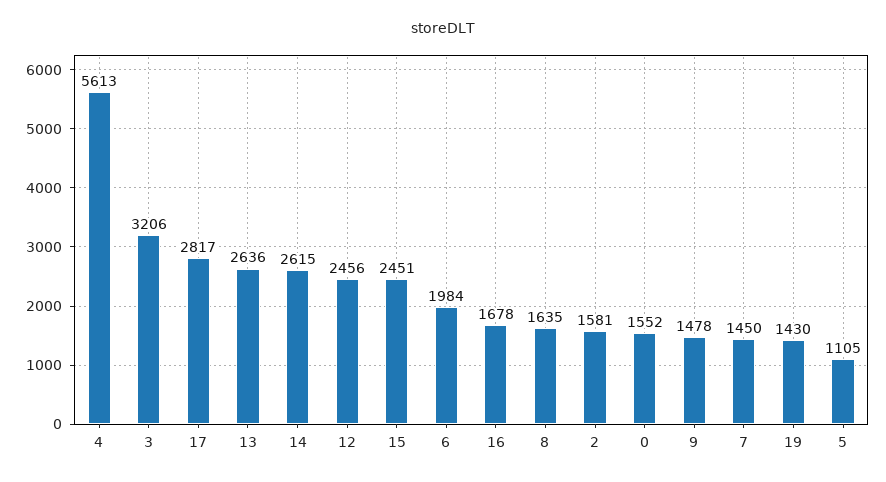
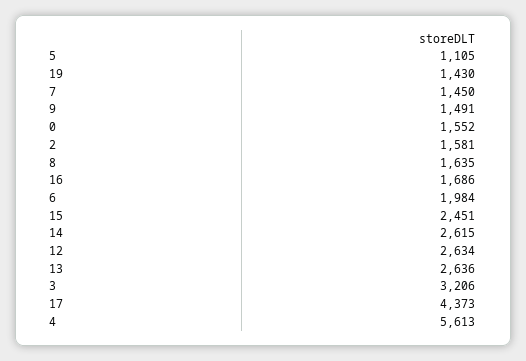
  {
    "4": 5613,
    "3": 3206,
-   "17": 2817,
+   "17": 4373,
    "13": 2636,
    "14": 2615,
-   "12": 2456,
+   "12": 2634,
    "15": 2451,
    "6": 1984,
-   "16": 1678,
+   "16": 1686,
    "8": 1635,
    "2": 1581,
    "0": 1552,
-   "9": 1478,
+   "9": 1491,
    "7": 1450,
    "19": 1430,
    "5": 1105
  }

